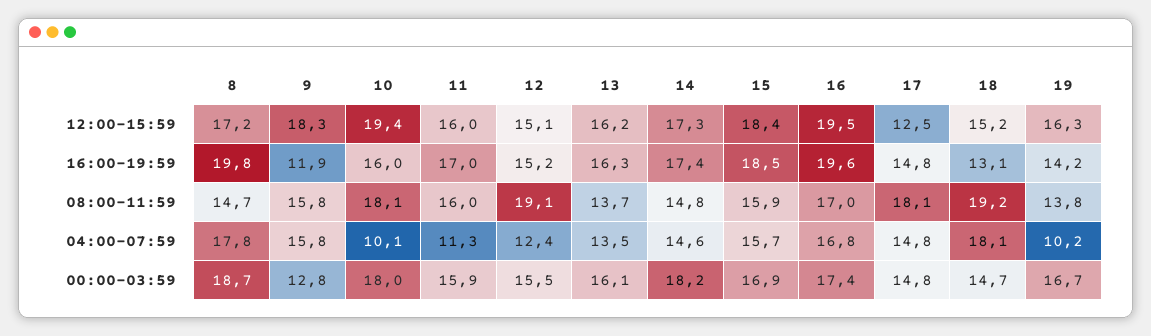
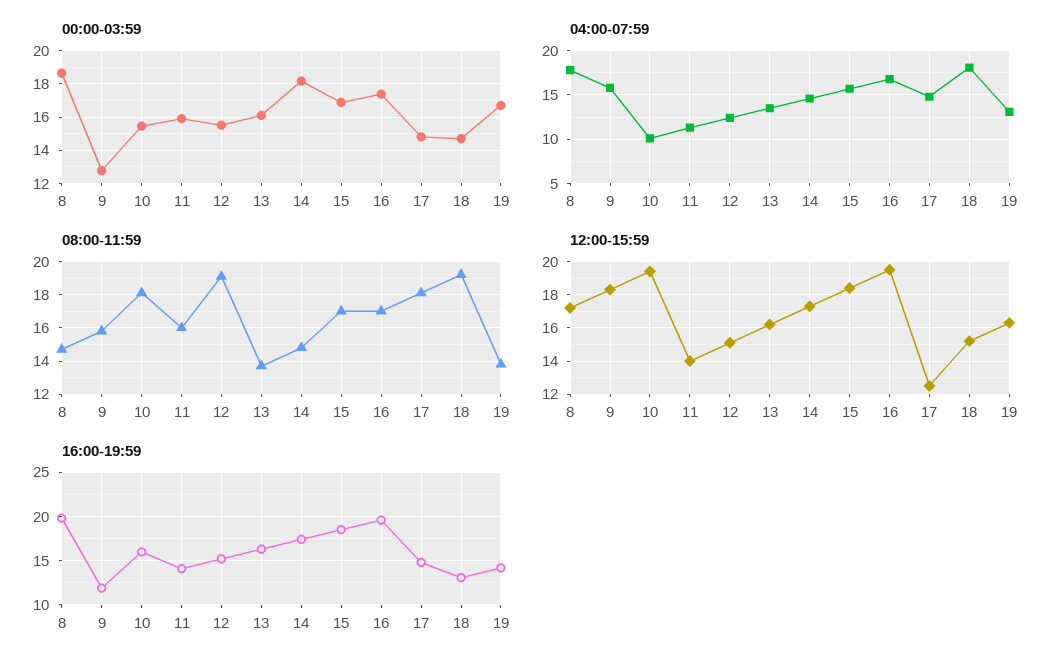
  {
    "12:00-15:59": {
      "8": 17.2,
      "9": 18.3,
      "10": 19.4,
-     "11": 16,
+     "11": 14,
      "12": 15.1,
      "13": 16.2,
      "14": 17.3,
      "15": 18.4,
      "16": 19.5,
      "17": 12.5,
      "18": 15.2,
      "19": 16.3
    },
    "16:00-19:59": {
      "8": 19.8,
      "9": 11.9,
      "10": 16,
-     "11": 17,
+     "11": 14,
      "12": 15.2,
      "13": 16.3,
      "14": 17.4,
      "15": 18.5,
      "16": 19.6,
      "17": 14.8,
      "18": 13.1,
      "19": 14.2
    },
    "08:00-11:59": {
      "8": 14.7,
      "9": 15.8,
      "10": 18.1,
      "11": 16,
      "12": 19.1,
      "13": 13.7,
      "14": 14.8,
-     "15": 15.9,
+     "15": 17,
      "16": 17,
      "17": 18.1,
      "18": 19.2,
      "19": 13.8
    },
    "04:00-07:59": {
      "8": 17.8,
      "9": 15.8,
      "10": 10.1,
      "11": 11.3,
      "12": 12.4,
      "13": 13.5,
      "14": 14.6,
      "15": 15.7,
      "16": 16.8,
      "17": 14.8,
      "18": 18.1,
-     "19": 10.2
+     "19": 13
    },
    "00:00-03:59": {
      "8": 18.7,
      "9": 12.8,
-     "10": 18,
+     "10": 15.5,
      "11": 15.9,
      "12": 15.5,
      "13": 16.1,
      "14": 18.2,
      "15": 16.9,
      "16": 17.4,
      "17": 14.8,
      "18": 14.7,
      "19": 16.7
    }
  }

